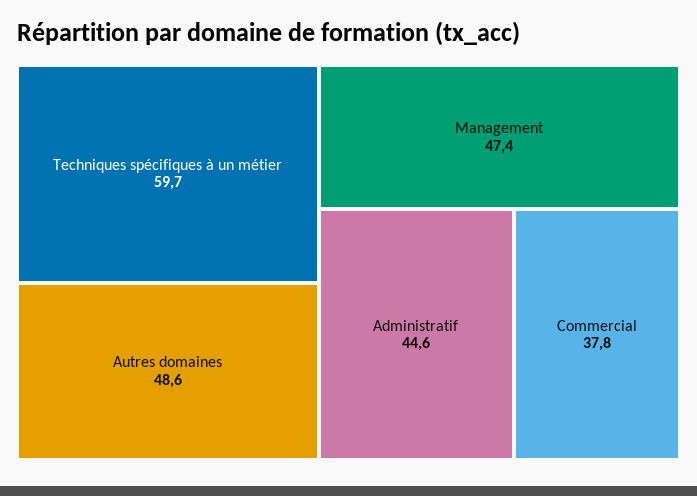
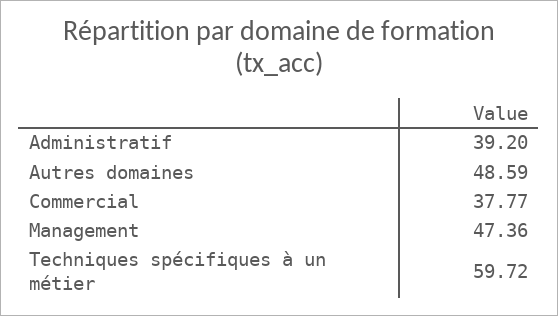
  {
    "Techniques spécifiques à un métier": 59.72,
    "Autres domaines": 48.59,
    "Management": 47.36,
-   "Administratif": 44.6,
+   "Administratif": 39.2,
    "Commercial": 37.77
  }

